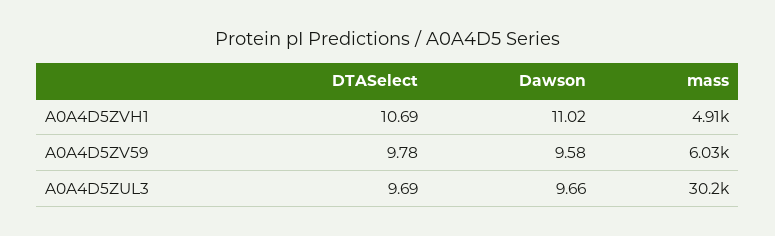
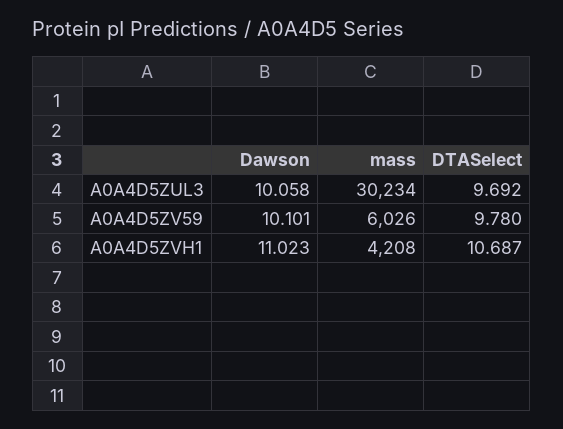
  {
    "DTASelect": {
      "A0A4D5ZVH1": 10.687,
      "A0A4D5ZV59": 9.78,
      "A0A4D5ZUL3": 9.692
    },
    "Dawson": {
      "A0A4D5ZVH1": 11.023,
-     "A0A4D5ZV59": 9.58,
+     "A0A4D5ZV59": 10.101,
-     "A0A4D5ZUL3": 9.66
+     "A0A4D5ZUL3": 10.058
    },
    "mass": {
-     "A0A4D5ZVH1": 4910,
+     "A0A4D5ZVH1": 4208,
      "A0A4D5ZV59": 6026,
      "A0A4D5ZUL3": 30234
    }
  }

